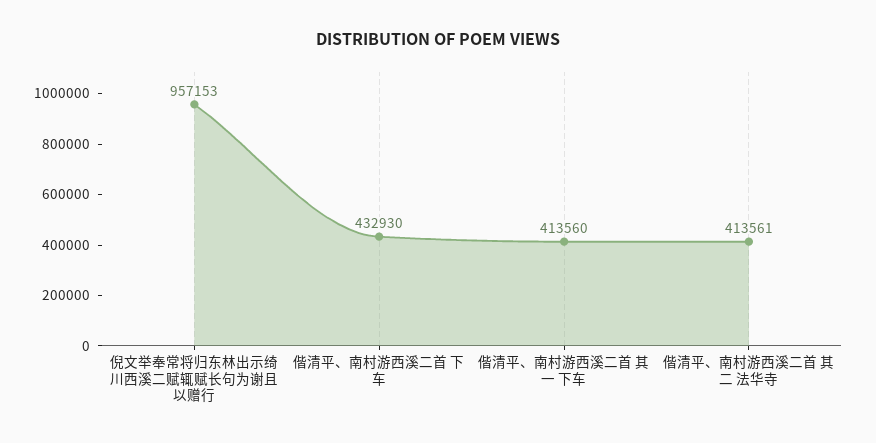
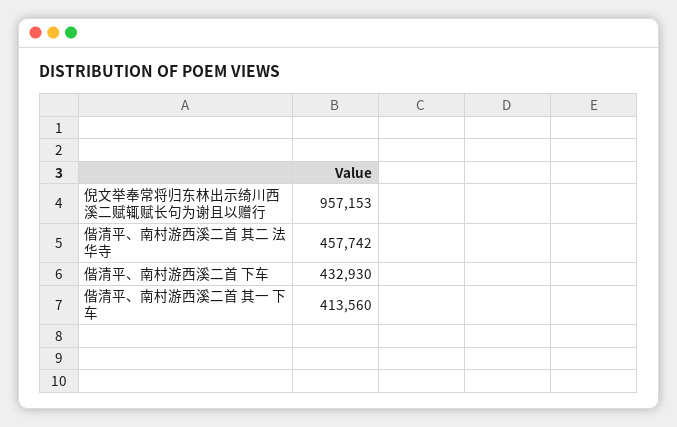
  {
    "倪文举奉常将归东林出示绮川西溪二赋辄赋长句为谢且以赠行": 957153,
    "偕清平、南村游西溪二首 下车": 432930,
    "偕清平、南村游西溪二首 其一 下车": 413560,
-   "偕清平、南村游西溪二首 其二 法华寺": 413561
+   "偕清平、南村游西溪二首 其二 法华寺": 457742
  }

